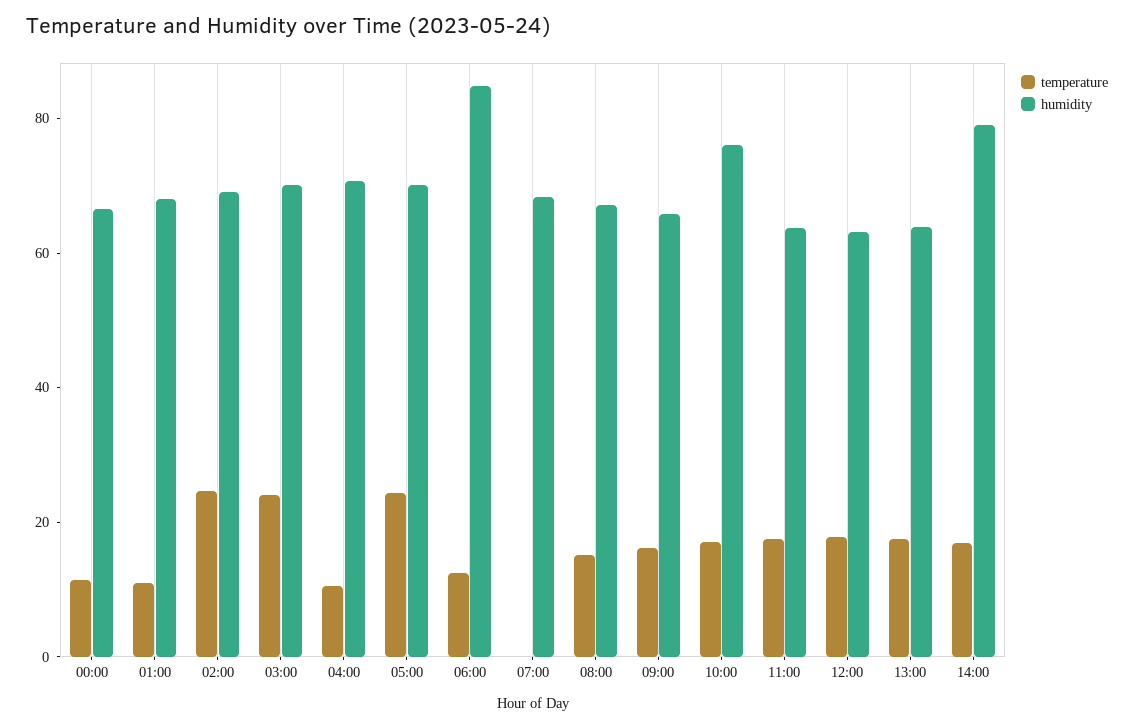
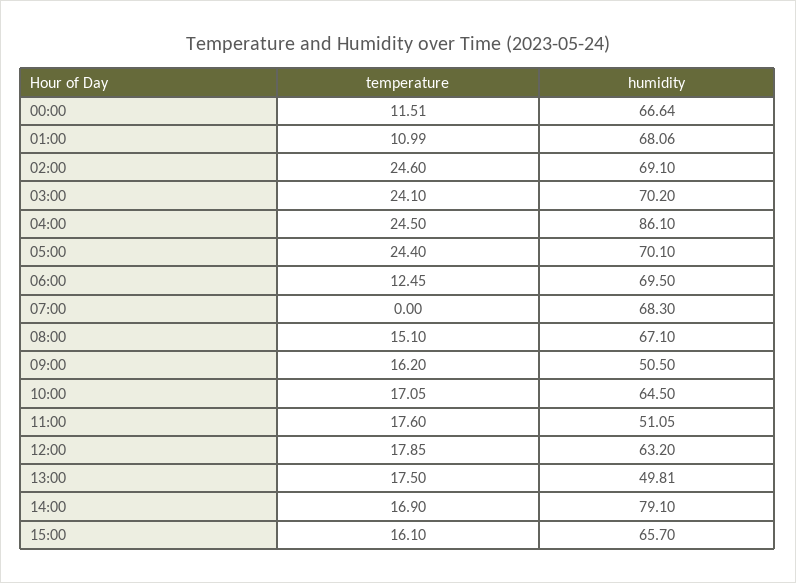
  {
    "temperature": {
      "00:00": 11.51,
      "01:00": 10.99,
      "02:00": 24.6,
      "03:00": 24.1,
-     "04:00": 10,
+     "04:00": 24.5,
      "05:00": 24.4,
      "06:00": 12.45,
      "07:00": 0,
      "08:00": 15.1,
      "09:00": 16.2,
      "10:00": 17.05,
      "11:00": 17.6,
      "12:00": 17.85,
      "13:00": 17.5,
-     "14:00": 16.9
+     "14:00": 16.9,
+     "15:00": 16.1
    },
    "humidity": {
      "00:00": 66.64,
      "01:00": 68.06,
      "02:00": 69.1,
      "03:00": 70.2,
-     "04:00": 70,
+     "04:00": 86.1,
      "05:00": 70.1,
-     "06:00": 85,
+     "06:00": 69.5,
      "07:00": 68.3,
      "08:00": 67.1,
-     "09:00": 65,
+     "09:00": 50.5,
-     "10:00": 75,
+     "10:00": 64.5,
-     "11:00": 65,
+     "11:00": 51.05,
      "12:00": 63.2,
-     "13:00": 65,
+     "13:00": 49.81,
-     "14:00": 79.1
+     "14:00": 79.1,
+     "15:00": 65.7
    }
  }

